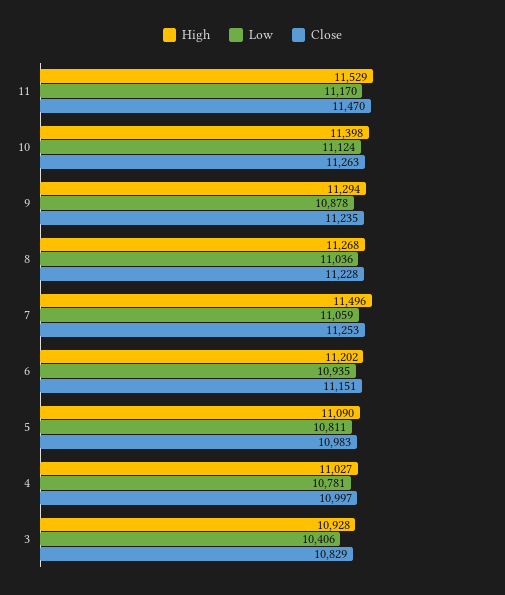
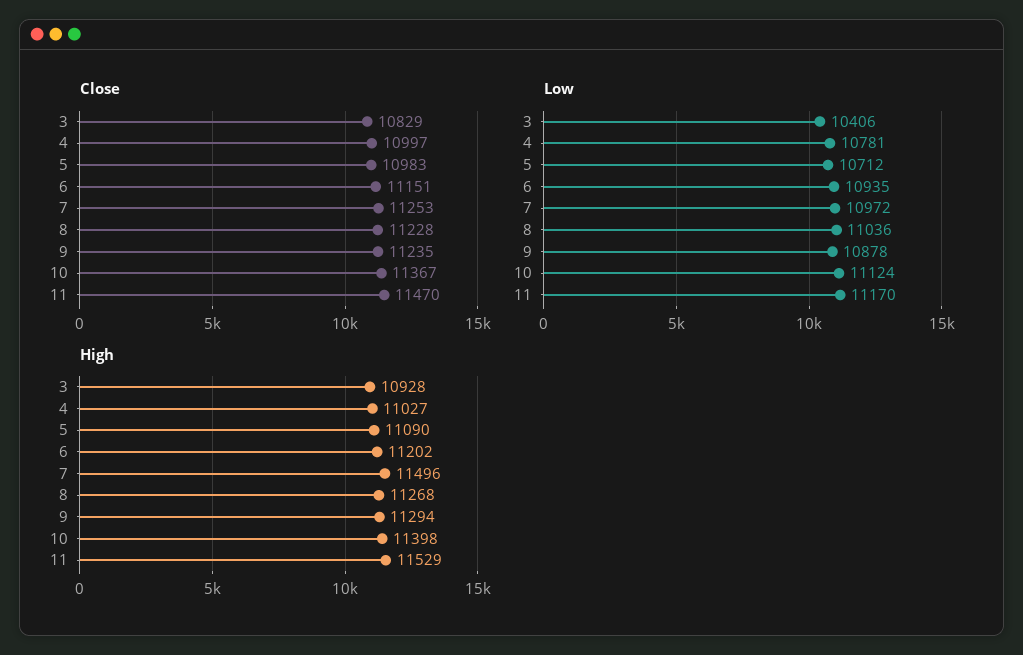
  {
    "High": {
      "11": 11529,
      "10": 11398,
      "9": 11294,
      "8": 11268,
      "7": 11496,
      "6": 11202,
      "5": 11090,
      "4": 11027,
      "3": 10928
    },
    "Low": {
      "11": 11170,
      "10": 11124,
      "9": 10878,
      "8": 11036,
-     "7": 11059,
+     "7": 10972,
      "6": 10935,
-     "5": 10811,
+     "5": 10712,
      "4": 10781,
      "3": 10406
    },
    "Close": {
      "11": 11470,
-     "10": 11263,
+     "10": 11367,
      "9": 11235,
      "8": 11228,
      "7": 11253,
      "6": 11151,
      "5": 10983,
      "4": 10997,
      "3": 10829
    }
  }

